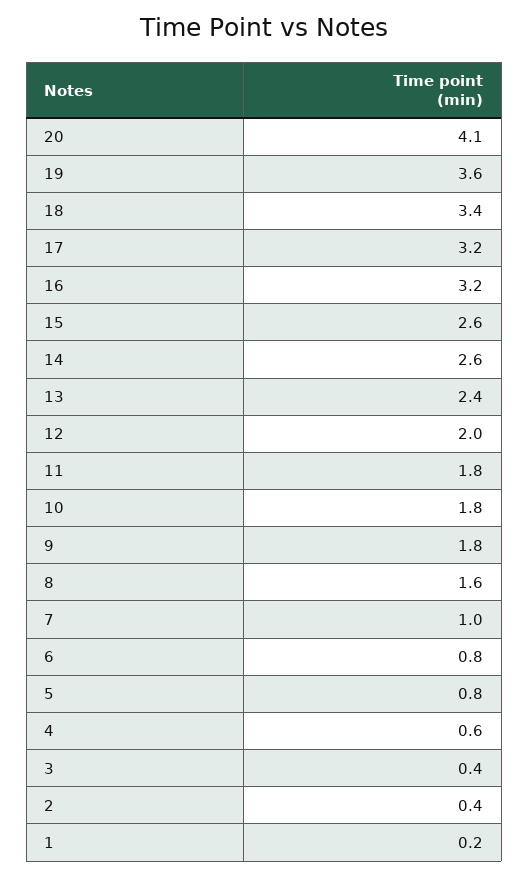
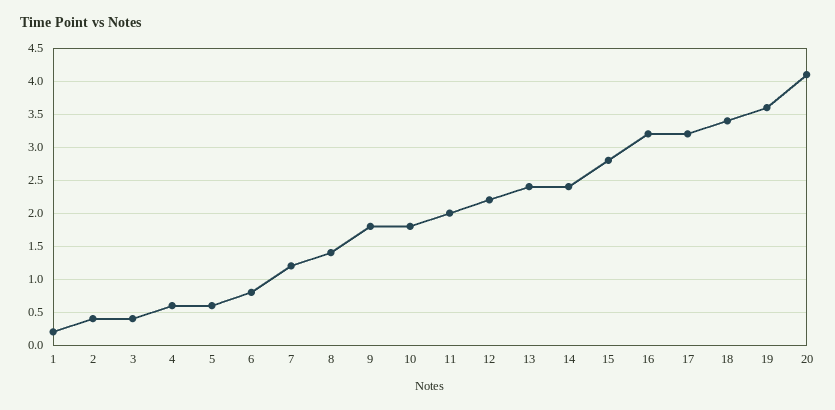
  {
    "20": 4.1,
    "19": 3.6,
    "18": 3.4,
    "17": 3.2,
    "16": 3.2,
-   "15": 2.6,
+   "15": 2.8,
-   "14": 2.6,
+   "14": 2.4,
    "13": 2.4,
-   "12": 2,
+   "12": 2.2,
-   "11": 1.8,
+   "11": 2,
    "10": 1.8,
    "9": 1.8,
-   "8": 1.6,
+   "8": 1.4,
-   "7": 1,
+   "7": 1.2,
    "6": 0.8,
-   "5": 0.8,
+   "5": 0.6,
    "4": 0.6,
    "3": 0.4,
    "2": 0.4,
    "1": 0.2
  }

